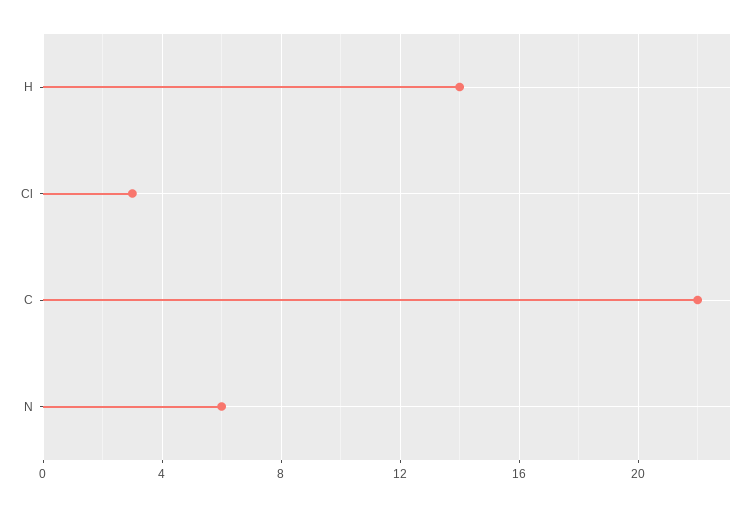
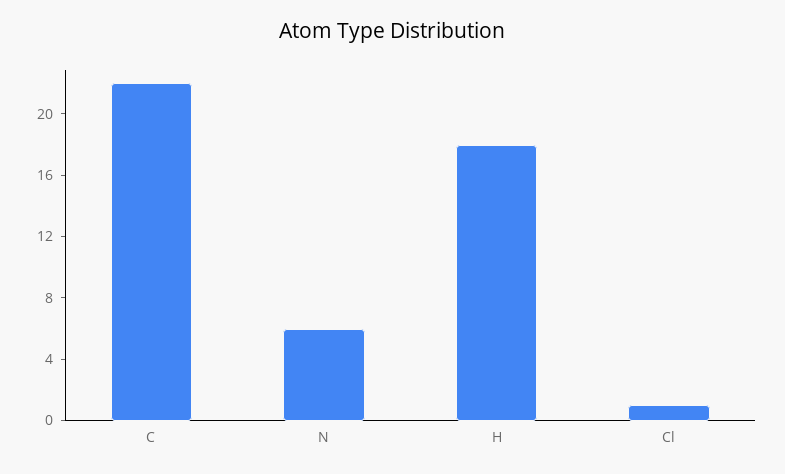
  {
-   "H": 14,
+   "H": 18,
-   "Cl": 3,
+   "Cl": 1,
    "C": 22,
    "N": 6
  }

